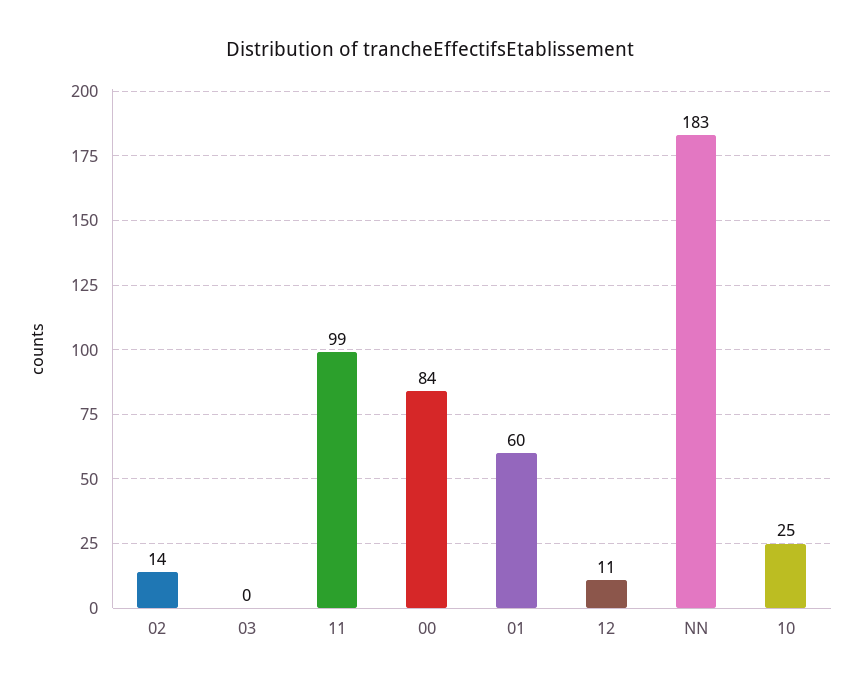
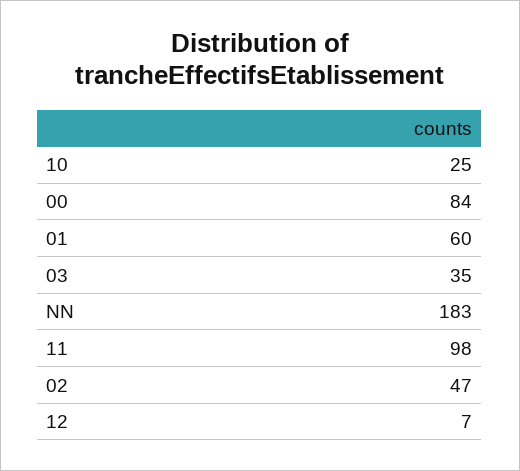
  {
-   "02": 14,
+   "02": 47,
-   "03": 0,
+   "03": 35,
-   "11": 99,
+   "11": 98,
    "00": 84,
    "01": 60,
-   "12": 11,
+   "12": 7,
    "NN": 183,
    "10": 25
  }

